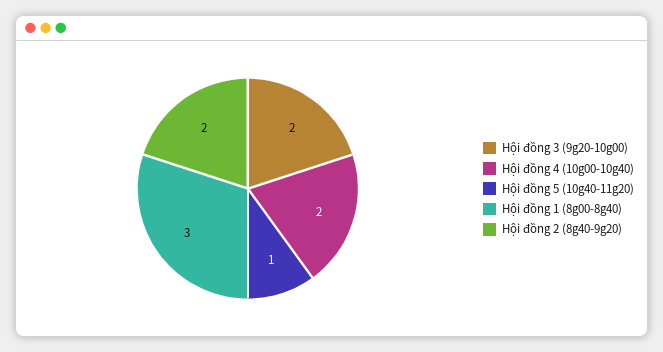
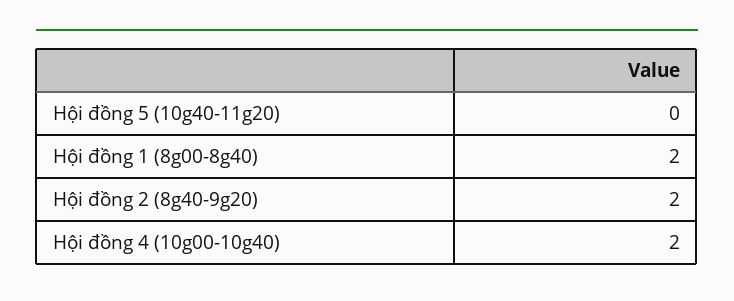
  {
-   "Hội đồng 3 (9g20-10g00)": 2,
    "Hội đồng 4 (10g00-10g40)": 2,
-   "Hội đồng 5 (10g40-11g20)": 1,
+   "Hội đồng 5 (10g40-11g20)": 0,
-   "Hội đồng 1 (8g00-8g40)": 3,
+   "Hội đồng 1 (8g00-8g40)": 2,
    "Hội đồng 2 (8g40-9g20)": 2
  }

